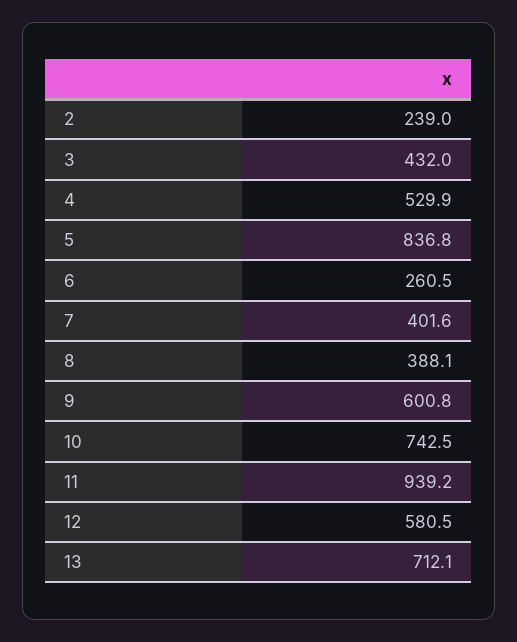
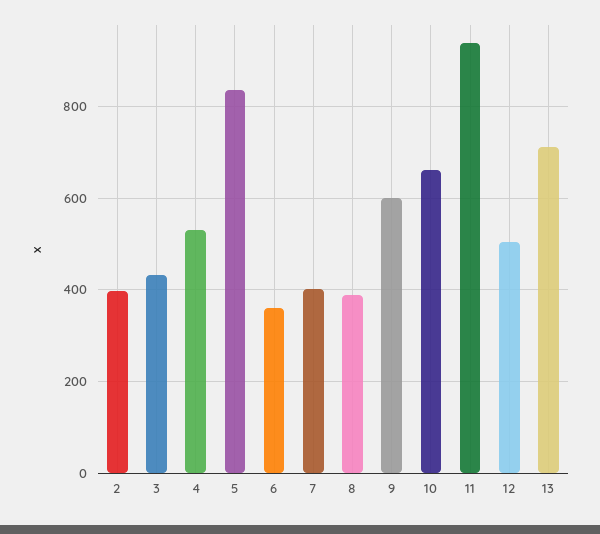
  {
-   "2": 239,
+   "2": 400,
    "3": 432,
    "4": 529.9,
    "5": 836.8,
-   "6": 260.5,
+   "6": 360,
    "7": 401.6,
    "8": 388.1,
    "9": 600.8,
-   "10": 742.5,
+   "10": 660,
    "11": 939.2,
-   "12": 580.5,
+   "12": 500,
    "13": 712.1
  }

